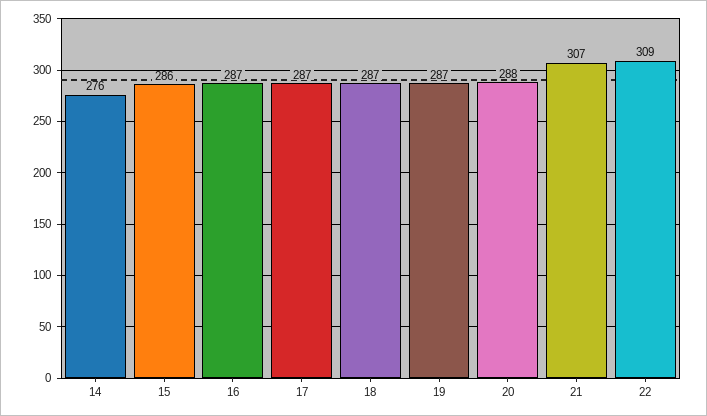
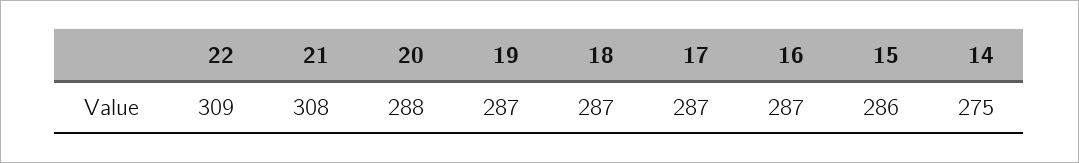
  {
-   "14": 276,
+   "14": 275,
    "15": 286,
    "16": 287,
    "17": 287,
    "18": 287,
    "19": 287,
    "20": 288,
-   "21": 307,
+   "21": 308,
    "22": 309
  }

